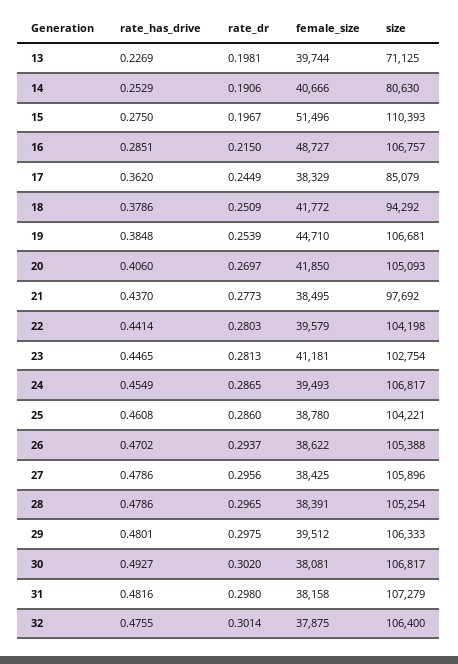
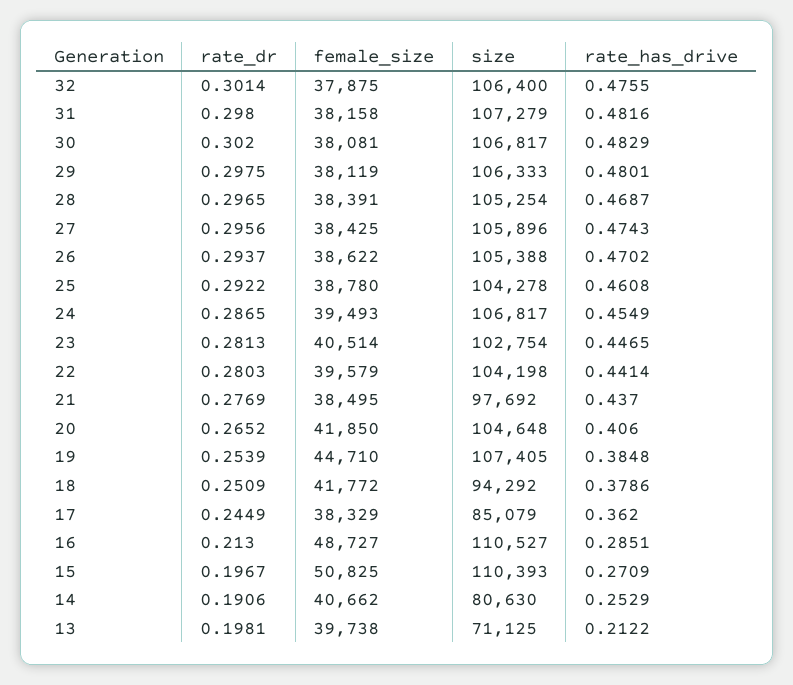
  {
    "rate_has_drive": {
-     "13": 0.2269,
+     "13": 0.2122,
      "14": 0.2529,
-     "15": 0.275,
+     "15": 0.2709,
      "16": 0.2851,
      "17": 0.362,
      "18": 0.3786,
      "19": 0.3848,
      "20": 0.406,
      "21": 0.437,
      "22": 0.4414,
      "23": 0.4465,
      "24": 0.4549,
      "25": 0.4608,
      "26": 0.4702,
-     "27": 0.4786,
+     "27": 0.4743,
-     "28": 0.4786,
+     "28": 0.4687,
      "29": 0.4801,
-     "30": 0.4927,
+     "30": 0.4829,
      "31": 0.4816,
      "32": 0.4755
    },
    "rate_dr": {
      "13": 0.1981,
      "14": 0.1906,
      "15": 0.1967,
-     "16": 0.215,
+     "16": 0.213,
      "17": 0.2449,
      "18": 0.2509,
      "19": 0.2539,
-     "20": 0.2697,
+     "20": 0.2652,
-     "21": 0.2773,
+     "21": 0.2769,
      "22": 0.2803,
      "23": 0.2813,
      "24": 0.2865,
-     "25": 0.286,
+     "25": 0.2922,
      "26": 0.2937,
      "27": 0.2956,
      "28": 0.2965,
      "29": 0.2975,
      "30": 0.302,
      "31": 0.298,
      "32": 0.3014
    },
    "female_size": {
-     "13": 39744,
+     "13": 39738,
-     "14": 40666,
+     "14": 40662,
-     "15": 51496,
+     "15": 50825,
      "16": 48727,
      "17": 38329,
      "18": 41772,
      "19": 44710,
      "20": 41850,
      "21": 38495,
      "22": 39579,
-     "23": 41181,
+     "23": 40514,
      "24": 39493,
      "25": 38780,
      "26": 38622,
      "27": 38425,
      "28": 38391,
-     "29": 39512,
+     "29": 38119,
      "30": 38081,
      "31": 38158,
      "32": 37875
    },
    "size": {
      "13": 71125,
      "14": 80630,
      "15": 110393,
-     "16": 106757,
+     "16": 110527,
      "17": 85079,
      "18": 94292,
-     "19": 106681,
+     "19": 107405,
-     "20": 105093,
+     "20": 104648,
      "21": 97692,
      "22": 104198,
      "23": 102754,
      "24": 106817,
-     "25": 104221,
+     "25": 104278,
      "26": 105388,
      "27": 105896,
      "28": 105254,
      "29": 106333,
      "30": 106817,
      "31": 107279,
      "32": 106400
    }
  }

